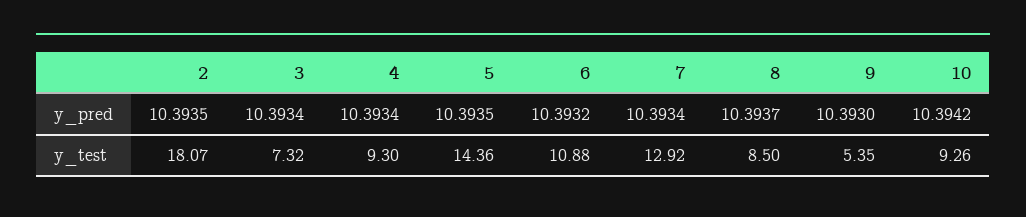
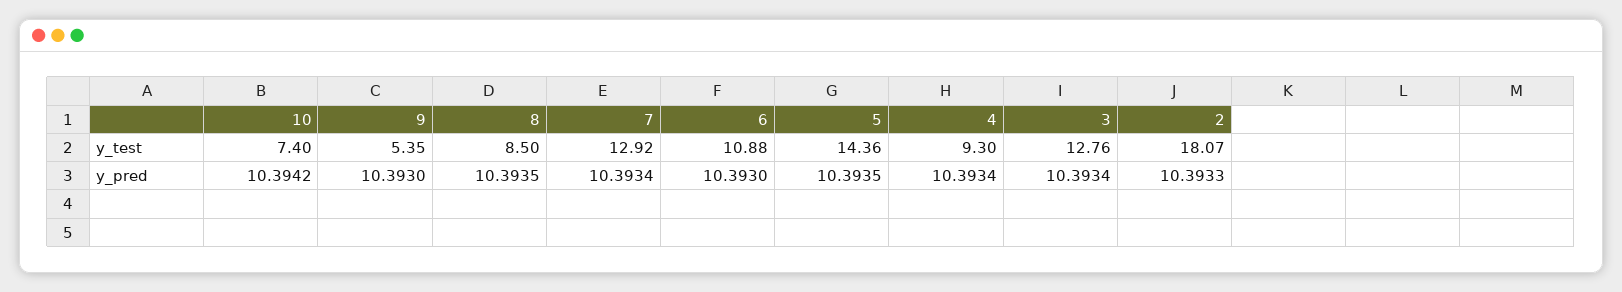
  {
    "2": {
-     "y_pred": 10.3935,
+     "y_pred": 10.3933,
      "y_test": 18.07
    },
    "3": {
      "y_pred": 10.3934,
-     "y_test": 7.32
+     "y_test": 12.76
    },
    "4": {
      "y_pred": 10.3934,
      "y_test": 9.3
    },
    "5": {
      "y_pred": 10.3935,
      "y_test": 14.36
    },
    "6": {
-     "y_pred": 10.3932,
+     "y_pred": 10.393,
      "y_test": 10.88
    },
    "7": {
      "y_pred": 10.3934,
      "y_test": 12.92
    },
    "8": {
-     "y_pred": 10.3937,
+     "y_pred": 10.3935,
      "y_test": 8.5
    },
    "9": {
      "y_pred": 10.393,
      "y_test": 5.35
    },
    "10": {
      "y_pred": 10.3942,
-     "y_test": 9.26
+     "y_test": 7.4
    }
  }

